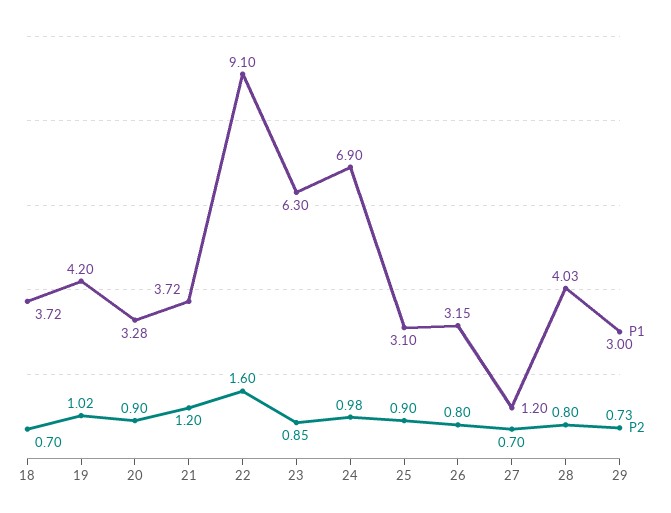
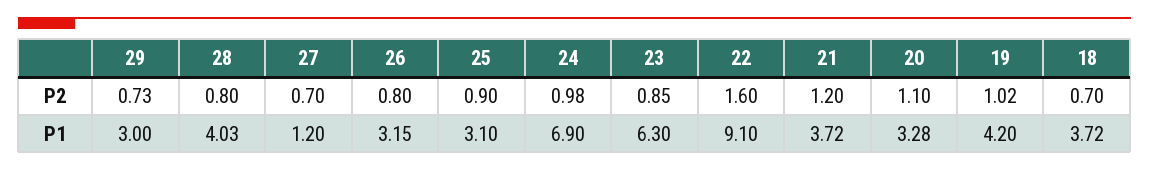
  {
    "P1": {
      "18": 3.72,
      "19": 4.2,
      "20": 3.28,
      "21": 3.72,
      "22": 9.1,
      "23": 6.3,
      "24": 6.9,
      "25": 3.1,
      "26": 3.15,
      "27": 1.2,
      "28": 4.03,
      "29": 3
    },
    "P2": {
      "18": 0.7,
      "19": 1.02,
-     "20": 0.9,
+     "20": 1.1,
      "21": 1.2,
      "22": 1.6,
      "23": 0.85,
      "24": 0.98,
      "25": 0.9,
      "26": 0.8,
      "27": 0.7,
      "28": 0.8,
      "29": 0.73
    }
  }

